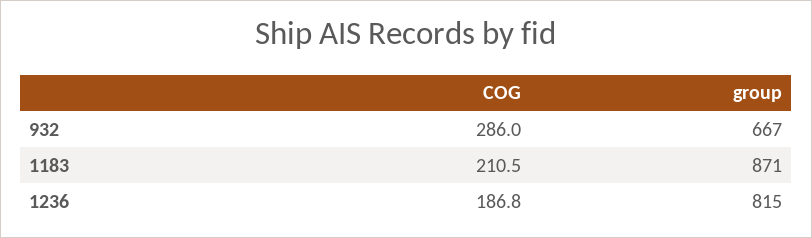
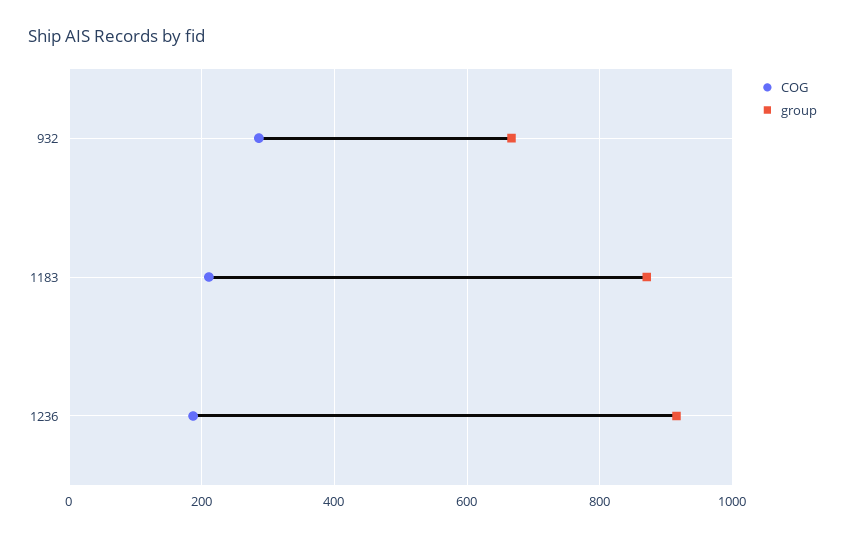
  {
    "COG": {
      "932": 286,
      "1183": 210.5,
      "1236": 186.8
    },
    "group": {
      "932": 667,
      "1183": 871,
-     "1236": 815
+     "1236": 920
    }
  }

